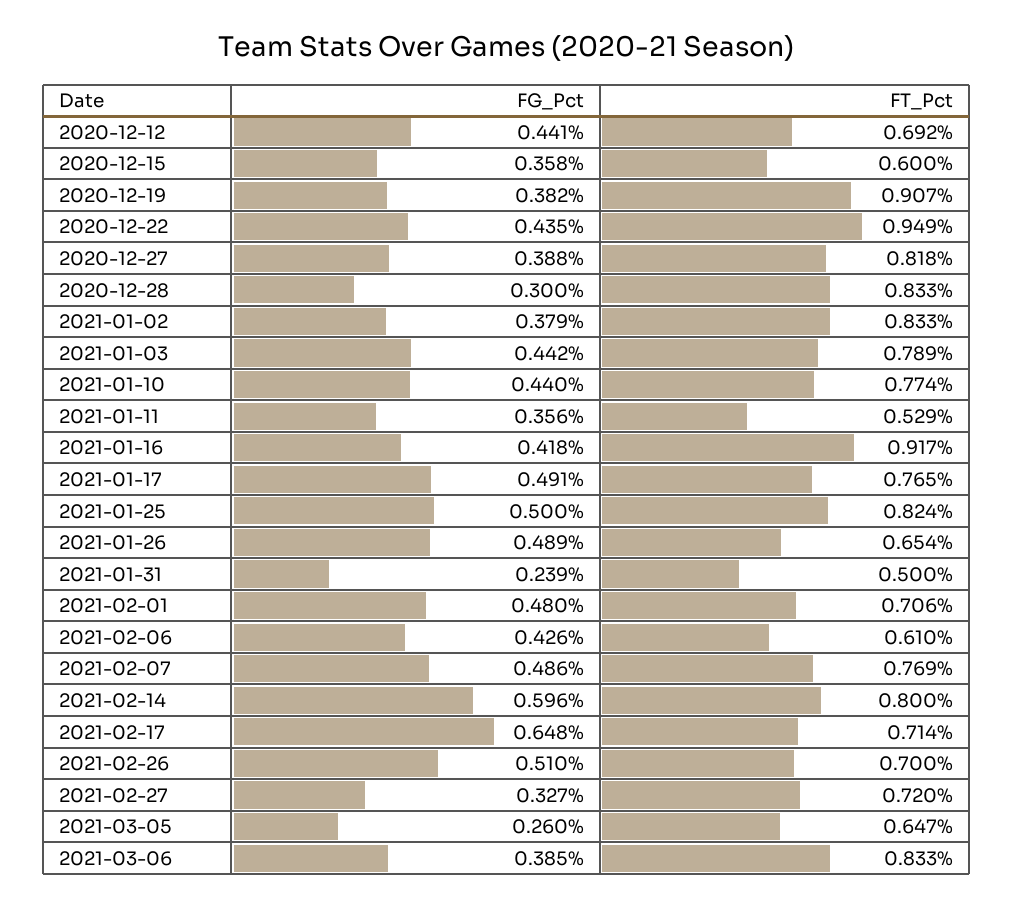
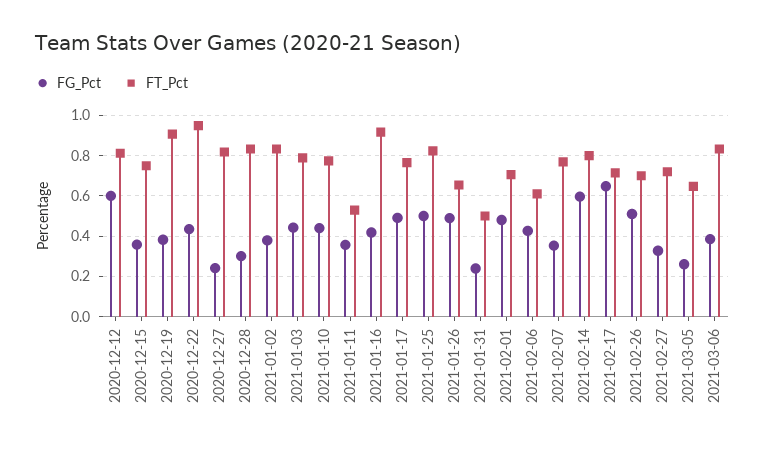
  {
    "FG_Pct": {
-     "2020-12-12": 0.441,
+     "2020-12-12": 0.6,
      "2020-12-15": 0.358,
      "2020-12-19": 0.382,
      "2020-12-22": 0.435,
-     "2020-12-27": 0.388,
+     "2020-12-27": 0.25,
      "2020-12-28": 0.3,
      "2021-01-02": 0.379,
      "2021-01-03": 0.442,
      "2021-01-10": 0.44,
      "2021-01-11": 0.356,
      "2021-01-16": 0.418,
      "2021-01-17": 0.491,
      "2021-01-25": 0.5,
      "2021-01-26": 0.489,
      "2021-01-31": 0.239,
      "2021-02-01": 0.48,
      "2021-02-06": 0.426,
-     "2021-02-07": 0.486,
+     "2021-02-07": 0.35,
      "2021-02-14": 0.596,
      "2021-02-17": 0.648,
      "2021-02-26": 0.51,
      "2021-02-27": 0.327,
      "2021-03-05": 0.26,
      "2021-03-06": 0.385
    },
    "FT_Pct": {
-     "2020-12-12": 0.692,
+     "2020-12-12": 0.8,
-     "2020-12-15": 0.6,
+     "2020-12-15": 0.75,
      "2020-12-19": 0.907,
      "2020-12-22": 0.949,
      "2020-12-27": 0.818,
      "2020-12-28": 0.833,
      "2021-01-02": 0.833,
      "2021-01-03": 0.789,
      "2021-01-10": 0.774,
      "2021-01-11": 0.529,
      "2021-01-16": 0.917,
      "2021-01-17": 0.765,
      "2021-01-25": 0.824,
      "2021-01-26": 0.654,
      "2021-01-31": 0.5,
      "2021-02-01": 0.706,
      "2021-02-06": 0.61,
      "2021-02-07": 0.769,
      "2021-02-14": 0.8,
      "2021-02-17": 0.714,
      "2021-02-26": 0.7,
      "2021-02-27": 0.72,
      "2021-03-05": 0.647,
      "2021-03-06": 0.833
    }
  }

